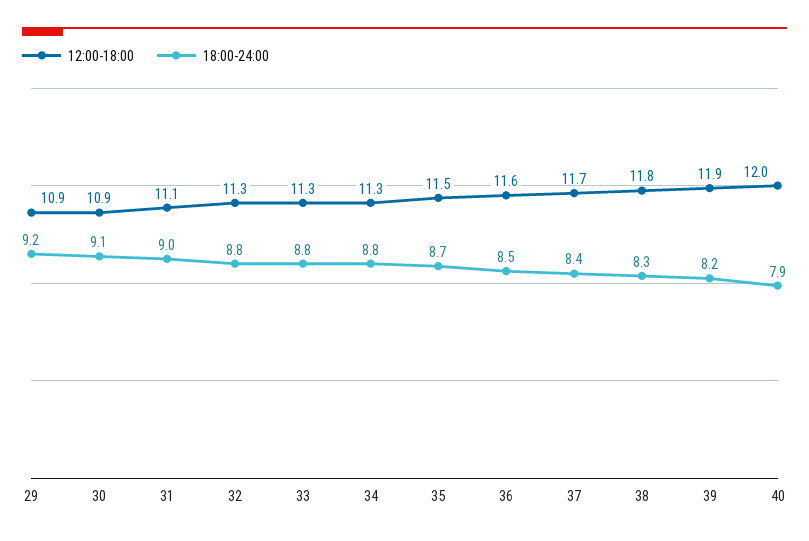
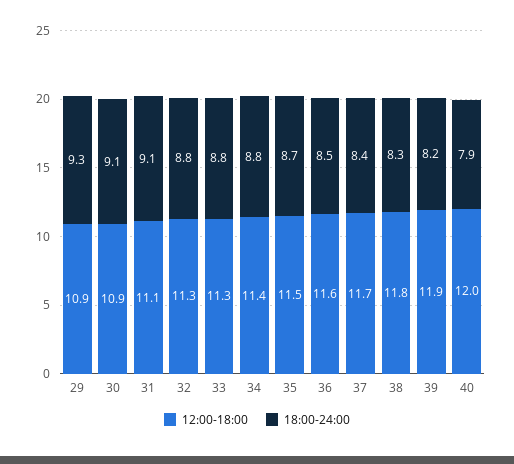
  {
    "12:00-18:00": {
      "29": 10.9,
      "30": 10.9,
      "31": 11.1,
      "32": 11.3,
      "33": 11.3,
-     "34": 11.3,
+     "34": 11.4,
      "35": 11.5,
      "36": 11.6,
      "37": 11.7,
      "38": 11.8,
      "39": 11.9,
      "40": 12
    },
    "18:00-24:00": {
-     "29": 9.2,
+     "29": 9.3,
      "30": 9.1,
-     "31": 9,
+     "31": 9.1,
      "32": 8.8,
      "33": 8.8,
      "34": 8.8,
      "35": 8.7,
      "36": 8.5,
      "37": 8.4,
      "38": 8.3,
      "39": 8.2,
      "40": 7.9
    }
  }

